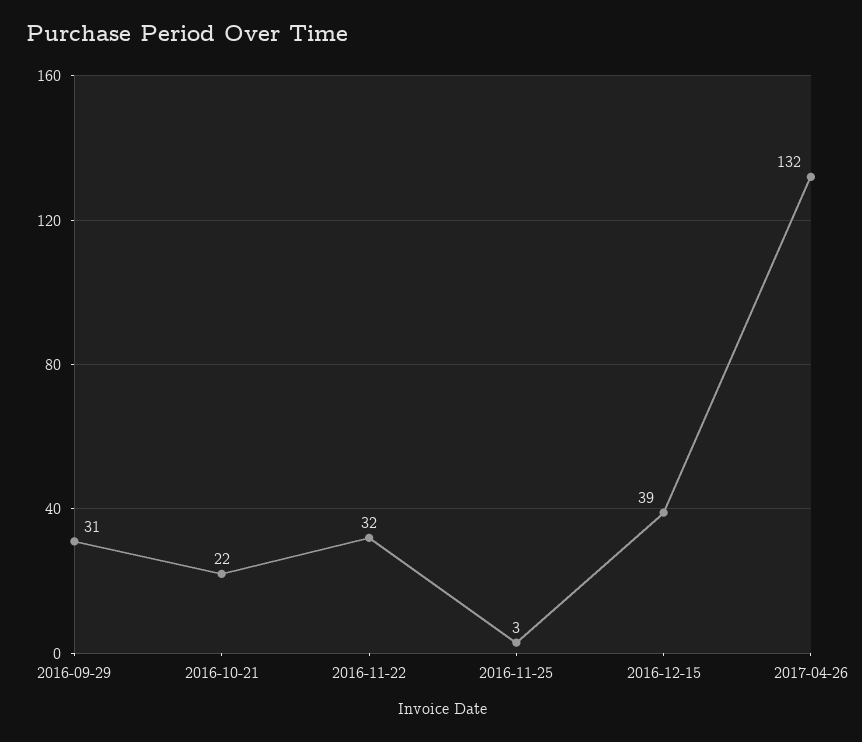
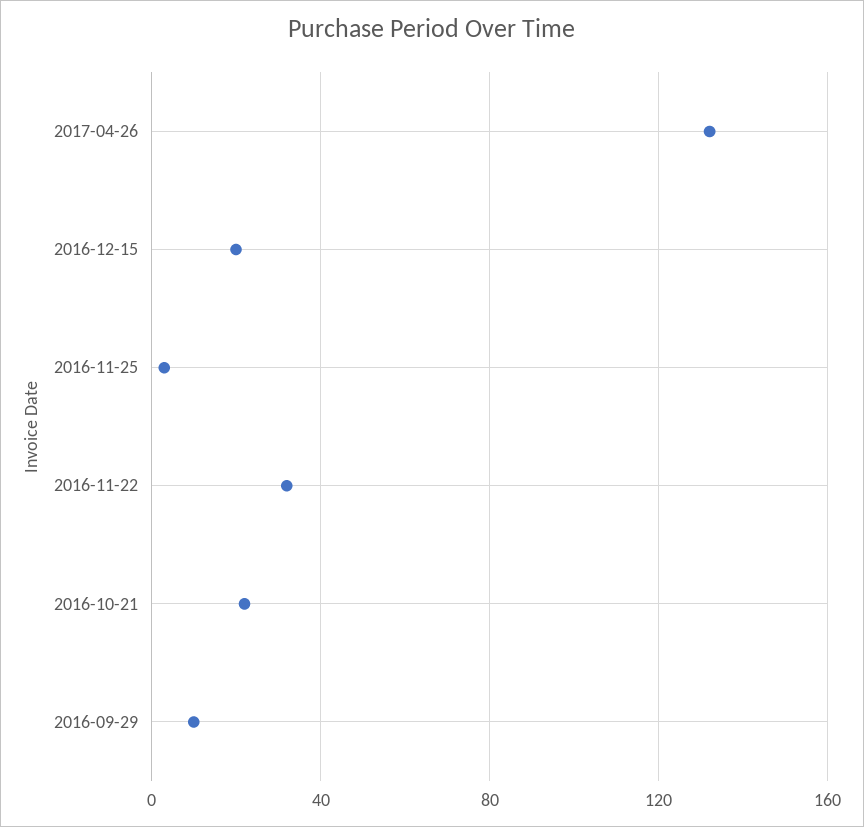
  {
-   "2016-09-29": 31,
+   "2016-09-29": 10,
    "2016-10-21": 22,
    "2016-11-22": 32,
    "2016-11-25": 3,
-   "2016-12-15": 39,
+   "2016-12-15": 20,
    "2017-04-26": 132
  }

